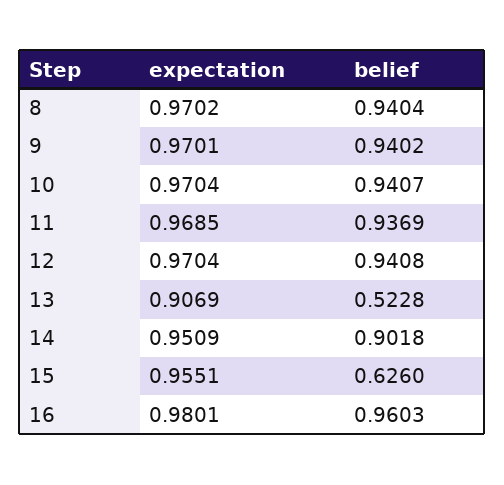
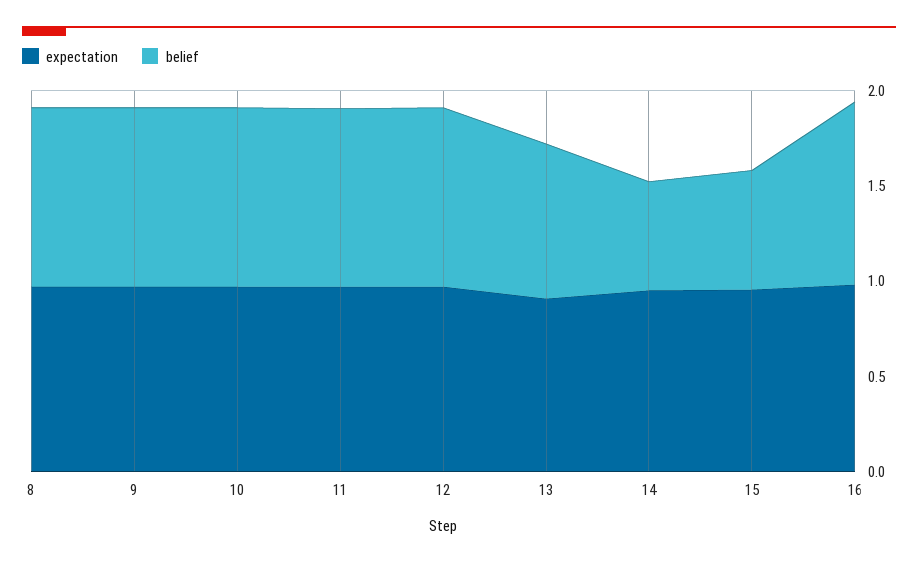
  {
    "expectation": {
      "8": 0.9702,
      "9": 0.9701,
      "10": 0.9704,
      "11": 0.9685,
      "12": 0.9704,
      "13": 0.9069,
      "14": 0.9509,
      "15": 0.9551,
      "16": 0.9801
    },
    "belief": {
      "8": 0.9404,
      "9": 0.9402,
      "10": 0.9407,
      "11": 0.9369,
      "12": 0.9408,
-     "13": 0.5228,
+     "13": 0.8,
-     "14": 0.9018,
+     "14": 0.6,
      "15": 0.626,
      "16": 0.9603
    }
  }

